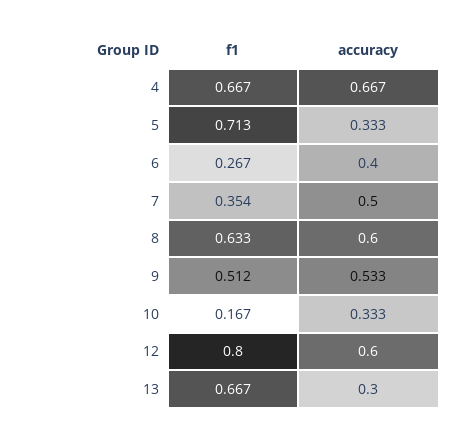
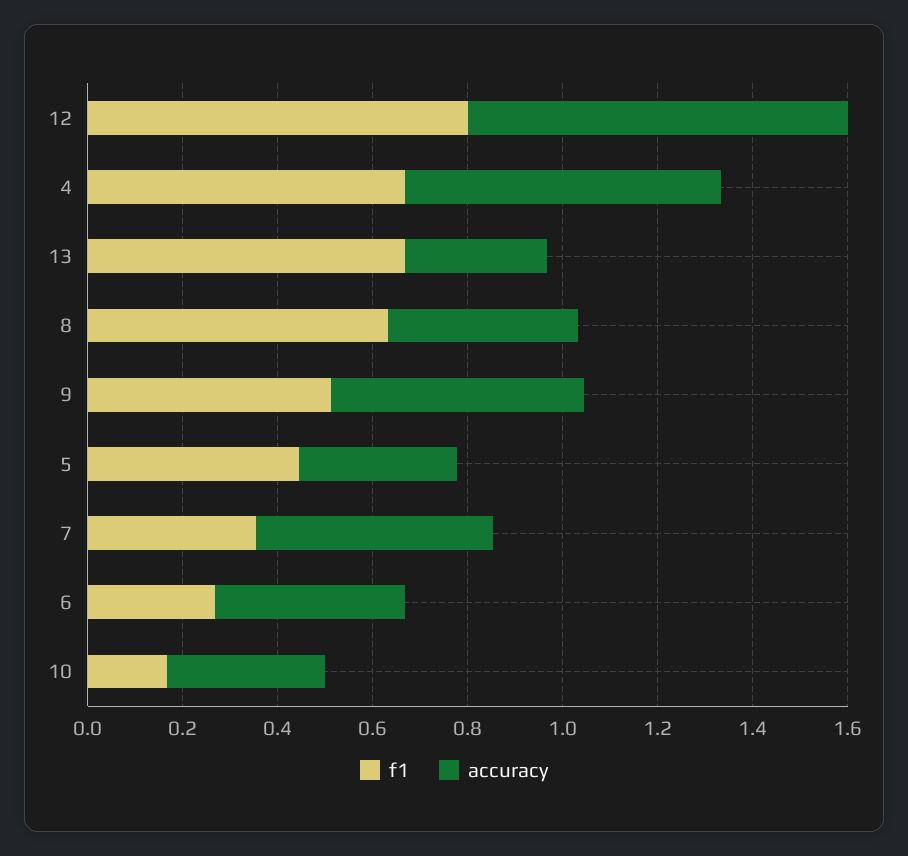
  {
    "f1": {
      "4": 0.667,
-     "5": 0.713,
+     "5": 0.45,
      "6": 0.267,
      "7": 0.354,
      "8": 0.633,
      "9": 0.512,
      "10": 0.167,
      "12": 0.8,
      "13": 0.667
    },
    "accuracy": {
      "4": 0.667,
      "5": 0.333,
      "6": 0.4,
      "7": 0.5,
-     "8": 0.6,
+     "8": 0.4,
      "9": 0.533,
      "10": 0.333,
-     "12": 0.6,
+     "12": 0.8,
      "13": 0.3
    }
  }

